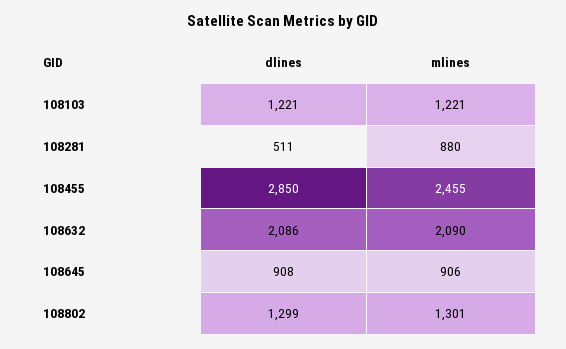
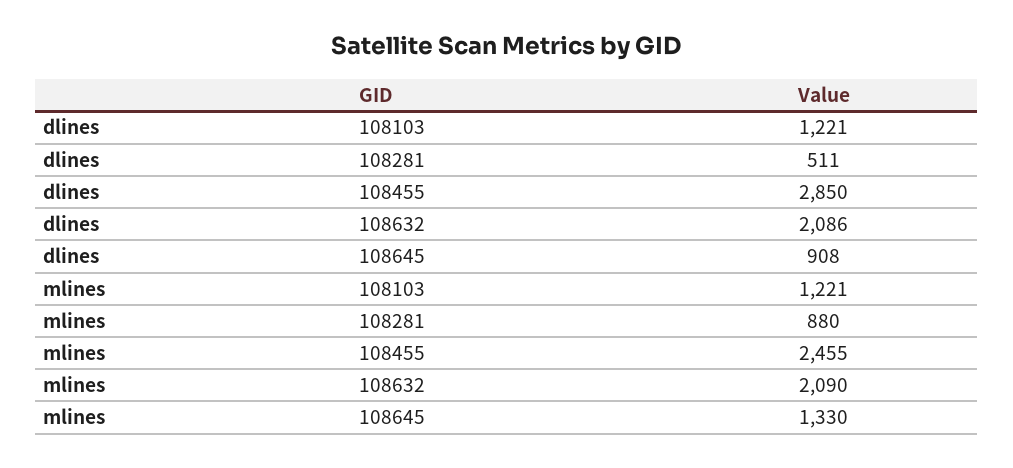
  {
    "dlines": {
      "108103": 1221,
      "108281": 511,
      "108455": 2850,
      "108632": 2086,
-     "108645": 908,
+     "108645": 908
-     "108802": 1299
    },
    "mlines": {
      "108103": 1221,
      "108281": 880,
      "108455": 2455,
      "108632": 2090,
-     "108645": 906,
+     "108645": 1330
-     "108802": 1301
    }
  }

